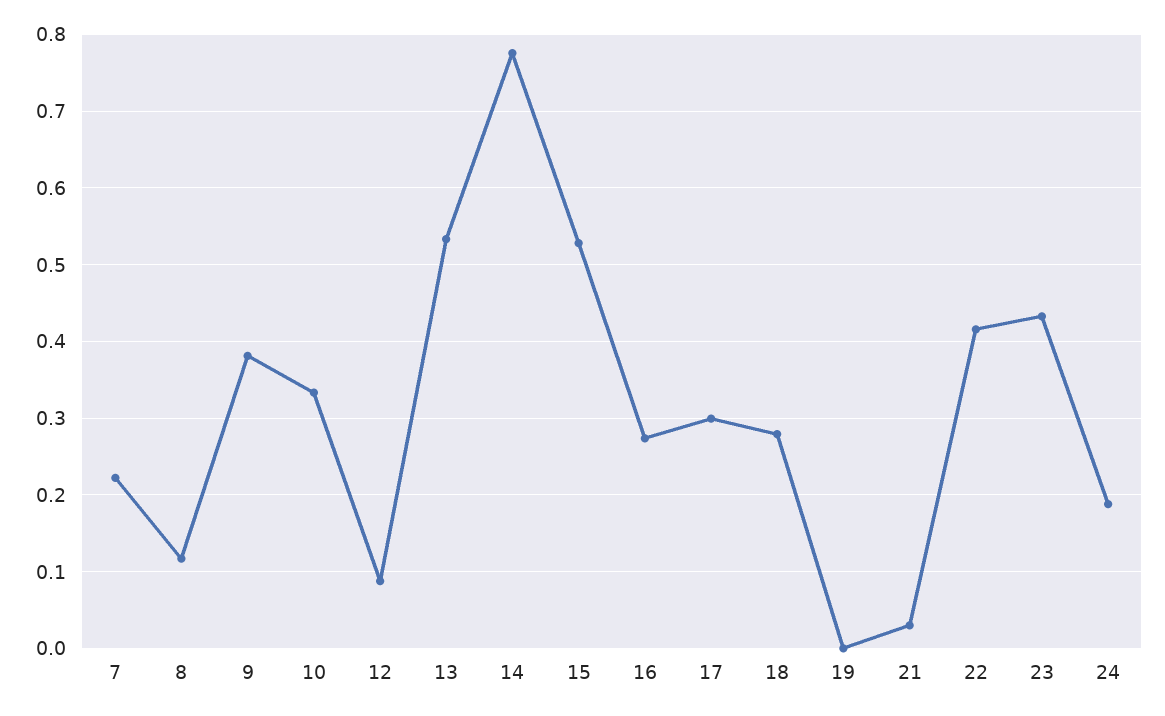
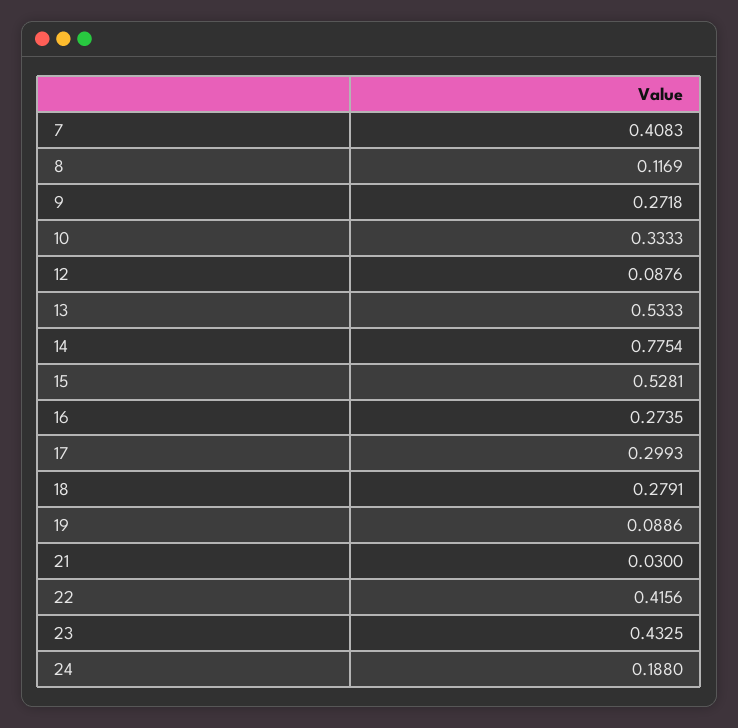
  {
-   "7": 0.22,
+   "7": 0.4083,
    "8": 0.1169,
-   "9": 0.38,
+   "9": 0.2718,
    "10": 0.3333,
    "12": 0.0876,
    "13": 0.5333,
    "14": 0.7754,
    "15": 0.5281,
    "16": 0.2735,
    "17": 0.2993,
    "18": 0.2791,
-   "19": 0,
+   "19": 0.0886,
    "21": 0.03,
    "22": 0.4156,
    "23": 0.4325,
    "24": 0.188
  }

